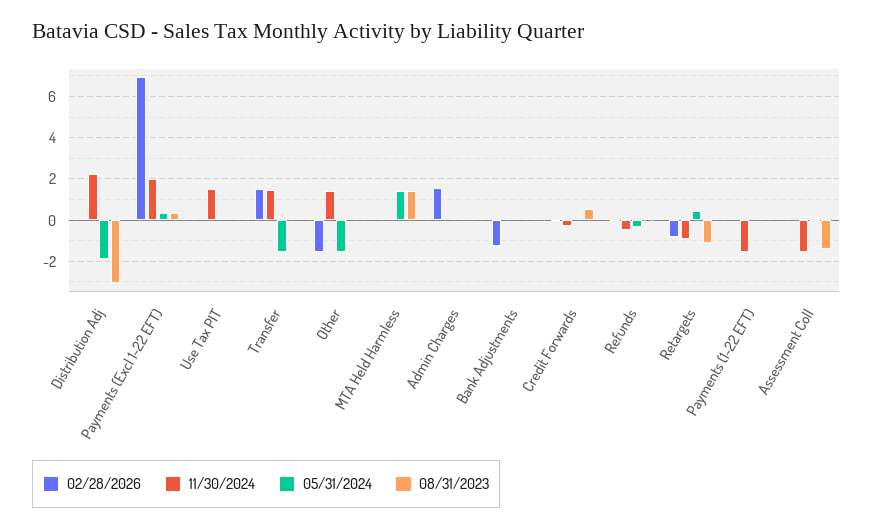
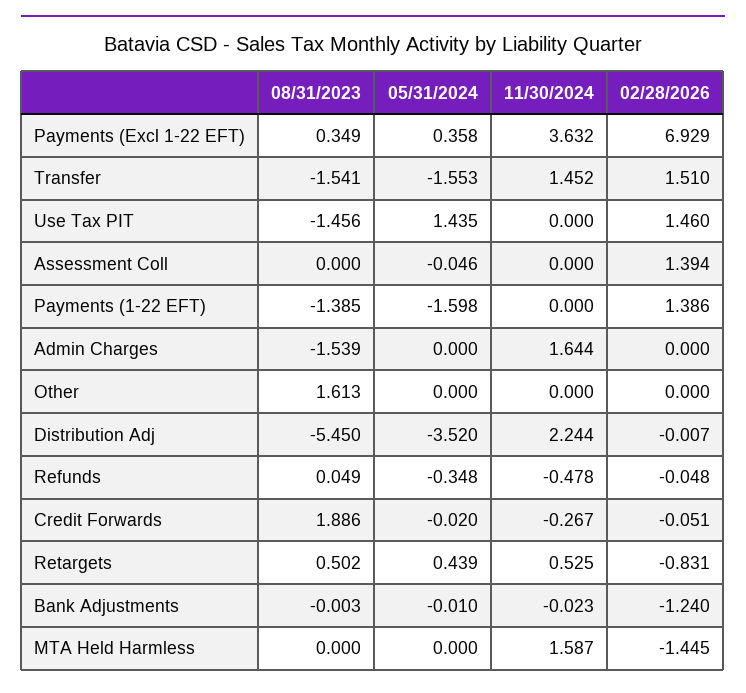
  {
    "02/28/2026": {
      "Distribution Adj": -0.007,
      "Payments (Excl 1-22 EFT)": 6.929,
-     "Use Tax PIT": 0,
+     "Use Tax PIT": 1.46,
      "Transfer": 1.51,
-     "Other": -1.5,
+     "Other": 0,
-     "MTA Held Harmless": 0,
+     "MTA Held Harmless": -1.445,
-     "Admin Charges": 1.5,
+     "Admin Charges": 0,
      "Bank Adjustments": -1.24,
      "Credit Forwards": -0.051,
      "Refunds": -0.048,
      "Retargets": -0.831,
-     "Payments (1-22 EFT)": 0,
+     "Payments (1-22 EFT)": 1.386,
-     "Assessment Coll": 0
+     "Assessment Coll": 1.394
    },
    "11/30/2024": {
      "Distribution Adj": 2.244,
-     "Payments (Excl 1-22 EFT)": 2,
+     "Payments (Excl 1-22 EFT)": 3.632,
-     "Use Tax PIT": 1.5,
+     "Use Tax PIT": 0,
      "Transfer": 1.452,
-     "Other": 1.5,
+     "Other": 0,
-     "MTA Held Harmless": 0,
+     "MTA Held Harmless": 1.587,
-     "Admin Charges": 0,
+     "Admin Charges": 1.644,
      "Bank Adjustments": -0.023,
      "Credit Forwards": -0.267,
      "Refunds": -0.478,
-     "Retargets": -1,
+     "Retargets": 0.525,
-     "Payments (1-22 EFT)": -1.5,
+     "Payments (1-22 EFT)": 0,
-     "Assessment Coll": -1.5
+     "Assessment Coll": 0
    },
    "05/31/2024": {
-     "Distribution Adj": -2,
+     "Distribution Adj": -3.52,
      "Payments (Excl 1-22 EFT)": 0.358,
-     "Use Tax PIT": 0,
+     "Use Tax PIT": 1.435,
      "Transfer": -1.553,
-     "Other": -1.5,
+     "Other": 0,
-     "MTA Held Harmless": 1.5,
+     "MTA Held Harmless": 0,
      "Admin Charges": 0,
      "Bank Adjustments": -0.01,
      "Credit Forwards": -0.02,
      "Refunds": -0.348,
      "Retargets": 0.439,
-     "Payments (1-22 EFT)": 0,
+     "Payments (1-22 EFT)": -1.598,
      "Assessment Coll": -0.046
    },
    "08/31/2023": {
-     "Distribution Adj": -3,
+     "Distribution Adj": -5.45,
      "Payments (Excl 1-22 EFT)": 0.349,
-     "Use Tax PIT": 0,
+     "Use Tax PIT": -1.456,
-     "Transfer": 0,
+     "Transfer": -1.541,
-     "Other": 0,
+     "Other": 1.613,
-     "MTA Held Harmless": 1.5,
+     "MTA Held Harmless": 0,
-     "Admin Charges": 0,
+     "Admin Charges": -1.539,
      "Bank Adjustments": -0.003,
-     "Credit Forwards": 0.5,
+     "Credit Forwards": 1.886,
      "Refunds": 0.049,
-     "Retargets": -1,
+     "Retargets": 0.502,
-     "Payments (1-22 EFT)": 0,
+     "Payments (1-22 EFT)": -1.385,
-     "Assessment Coll": -1.5
+     "Assessment Coll": 0
    }
  }

